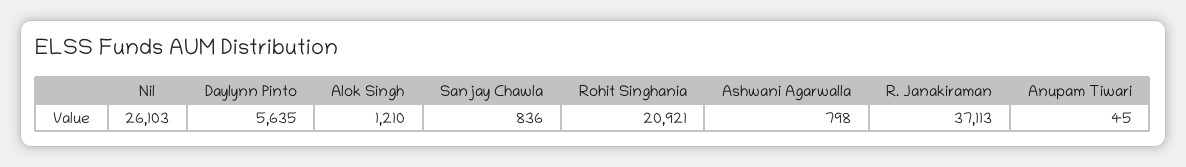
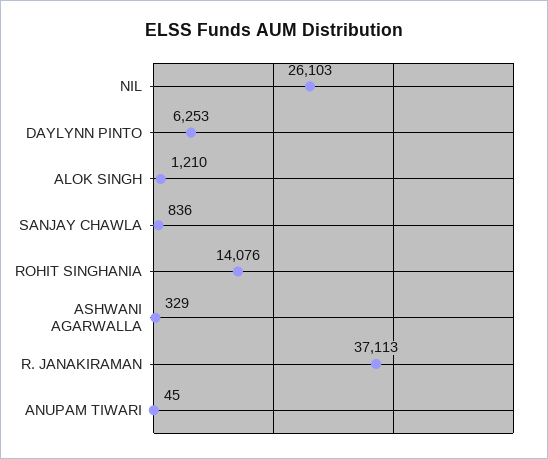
  {
    "Nil": 26103,
-   "Daylynn Pinto": 5635,
+   "Daylynn Pinto": 6253,
    "Alok Singh": 1210,
    "Sanjay Chawla": 836,
-   "Rohit Singhania": 20921,
+   "Rohit Singhania": 14076,
-   "Ashwani Agarwalla": 798,
+   "Ashwani Agarwalla": 329,
    "R. Janakiraman": 37113,
    "Anupam Tiwari": 45
  }

